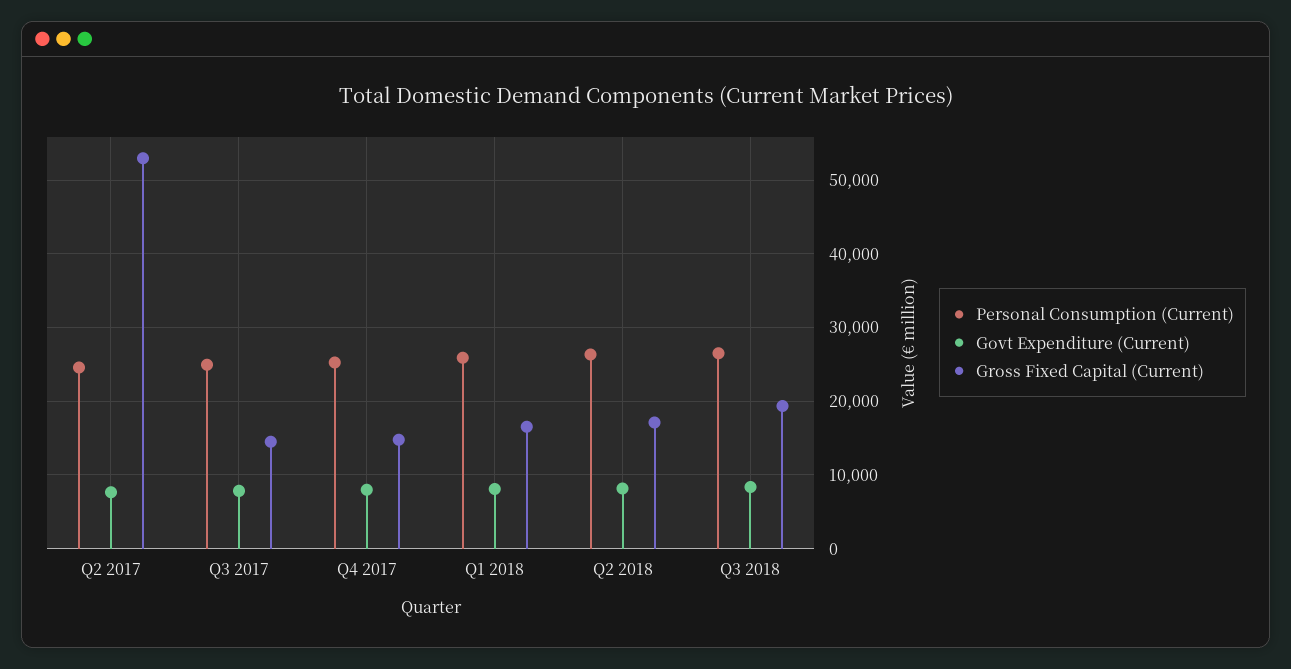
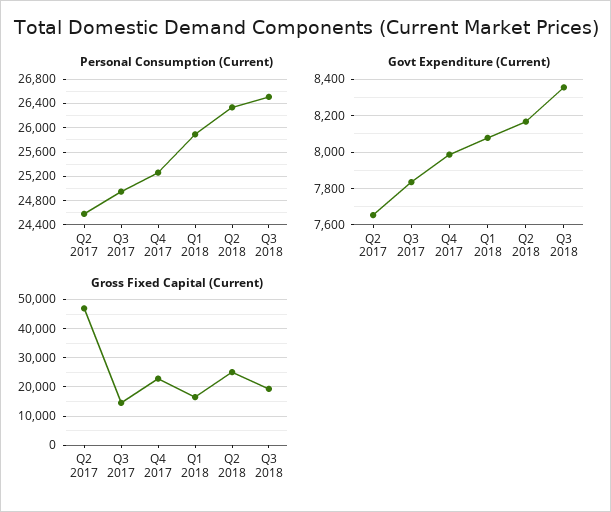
  {
    "Personal Consumption (Current)": {
      "Q2 2017": 24600,
      "Q3 2017": 25000,
      "Q4 2017": 25300,
      "Q1 2018": 25900,
      "Q2 2018": 26300,
      "Q3 2018": 26500
    },
    "Govt Expenditure (Current)": {
      "Q2 2017": 7650,
      "Q3 2017": 7850,
      "Q4 2017": 8000,
      "Q1 2018": 8100,
      "Q2 2018": 8150,
      "Q3 2018": 8350
    },
    "Gross Fixed Capital (Current)": {
-     "Q2 2017": 53000,
+     "Q2 2017": 47500,
      "Q3 2017": 15000,
-     "Q4 2017": 15000,
+     "Q4 2017": 22500,
      "Q1 2018": 17000,
-     "Q2 2018": 17000,
+     "Q2 2018": 25000,
      "Q3 2018": 19000
    }
  }

